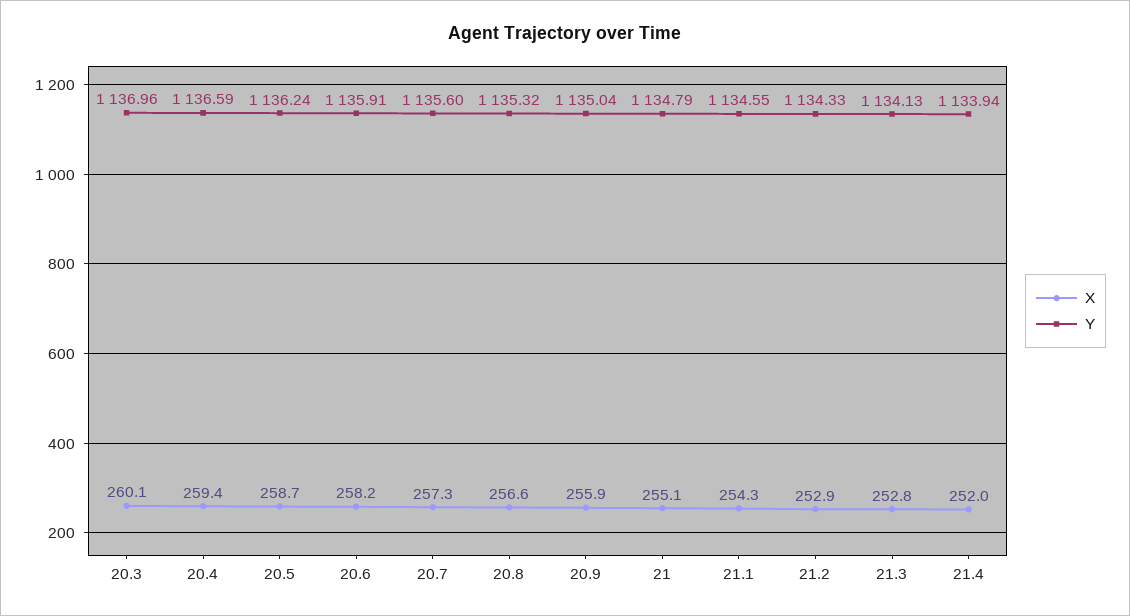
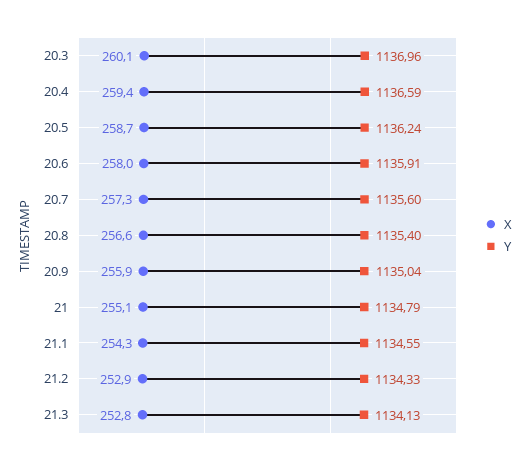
  {
    "X": {
      "20.3": 260.1,
      "20.4": 259.4,
      "20.5": 258.7,
-     "20.6": 258.2,
+     "20.6": 258,
      "20.7": 257.3,
      "20.8": 256.6,
      "20.9": 255.9,
      "21": 255.1,
      "21.1": 254.3,
      "21.2": 252.9,
-     "21.3": 252.8,
+     "21.3": 252.8
-     "21.4": 252
    },
    "Y": {
      "20.3": 1136.96,
      "20.4": 1136.59,
      "20.5": 1136.24,
      "20.6": 1135.91,
      "20.7": 1135.6,
-     "20.8": 1135.32,
+     "20.8": 1135.4,
      "20.9": 1135.04,
      "21": 1134.79,
      "21.1": 1134.55,
      "21.2": 1134.33,
-     "21.3": 1134.13,
+     "21.3": 1134.13
-     "21.4": 1133.94
    }
  }

